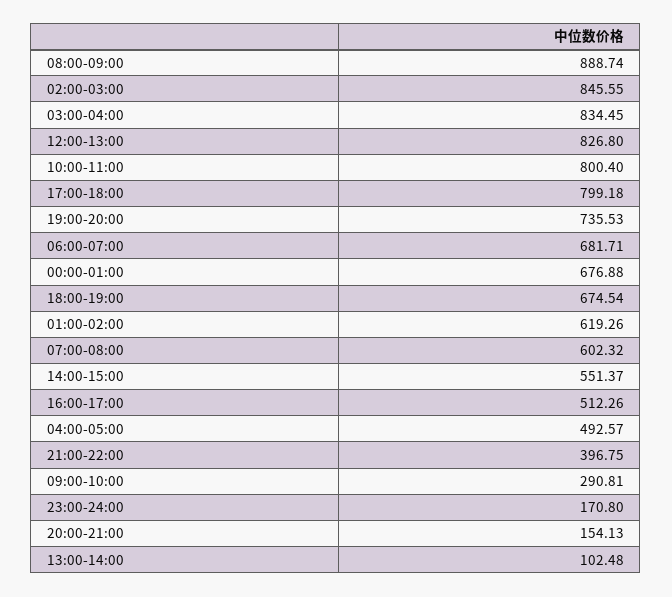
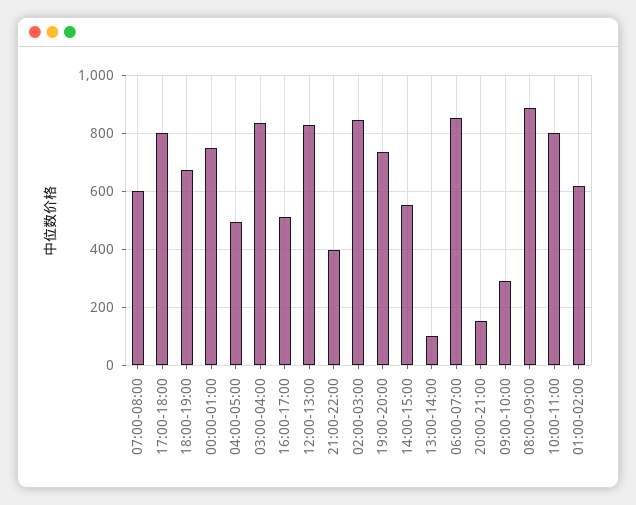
  {
    "08:00-09:00": 888.74,
    "02:00-03:00": 845.55,
    "03:00-04:00": 834.45,
    "12:00-13:00": 826.8,
    "10:00-11:00": 800.4,
    "17:00-18:00": 799.18,
    "19:00-20:00": 735.53,
-   "06:00-07:00": 681.71,
+   "06:00-07:00": 850,
-   "00:00-01:00": 676.88,
+   "00:00-01:00": 750,
    "18:00-19:00": 674.54,
    "01:00-02:00": 619.26,
    "07:00-08:00": 602.32,
    "14:00-15:00": 551.37,
    "16:00-17:00": 512.26,
    "04:00-05:00": 492.57,
    "21:00-22:00": 396.75,
    "09:00-10:00": 290.81,
-   "23:00-24:00": 170.8,
    "20:00-21:00": 154.13,
    "13:00-14:00": 102.48
  }

